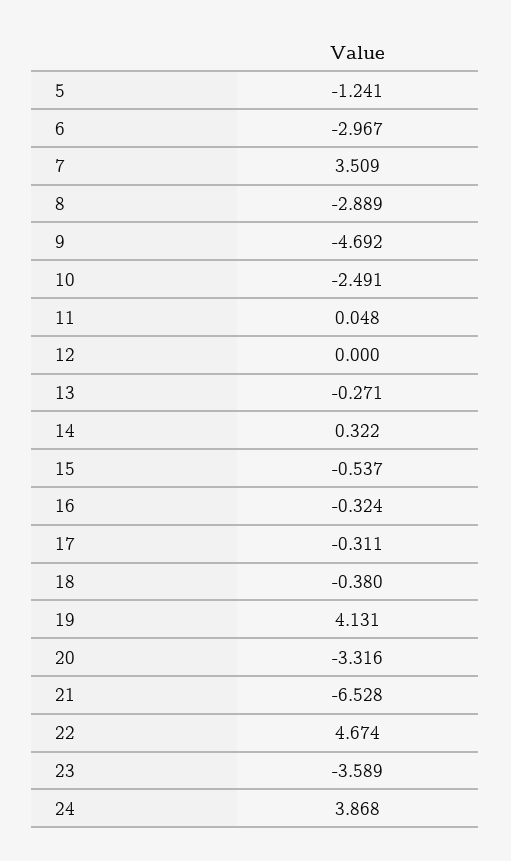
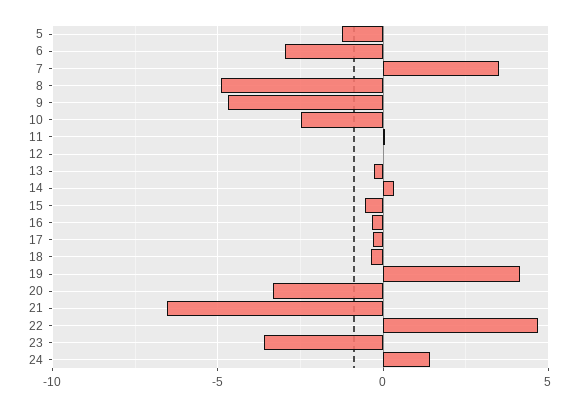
  {
    "5": -1.241,
    "6": -2.967,
    "7": 3.509,
-   "8": -2.889,
+   "8": -5,
    "9": -4.692,
    "10": -2.491,
    "11": 0.048,
    "12": 0,
    "13": -0.271,
    "14": 0.322,
    "15": -0.537,
    "16": -0.324,
    "17": -0.311,
    "18": -0.38,
    "19": 4.131,
    "20": -3.316,
    "21": -6.528,
    "22": 4.674,
    "23": -3.589,
-   "24": 3.868
+   "24": 1.5
  }

